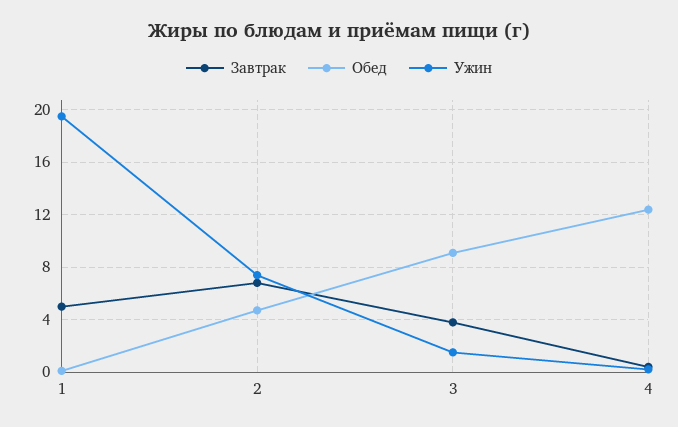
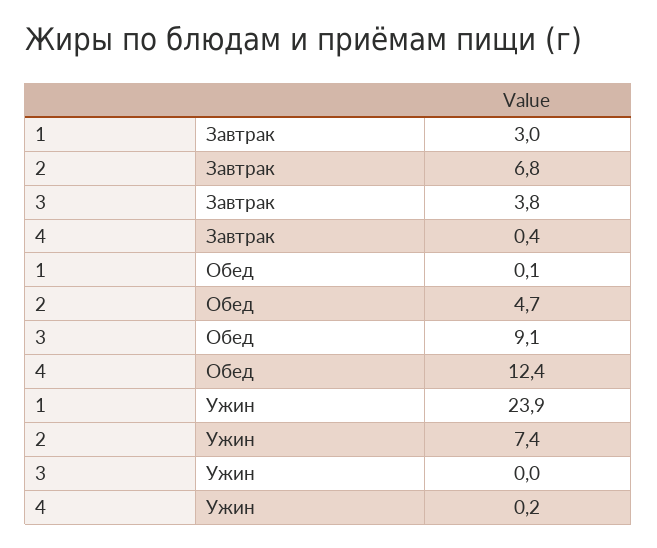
  {
    "Завтрак": {
-     "1": 5,
+     "1": 3,
      "2": 6.8,
      "3": 3.8,
      "4": 0.4
    },
    "Обед": {
      "1": 0.1,
      "2": 4.7,
      "3": 9.1,
      "4": 12.4
    },
    "Ужин": {
-     "1": 19.5,
+     "1": 23.9,
      "2": 7.4,
-     "3": 1.5,
+     "3": 0,
      "4": 0.2
    }
  }

